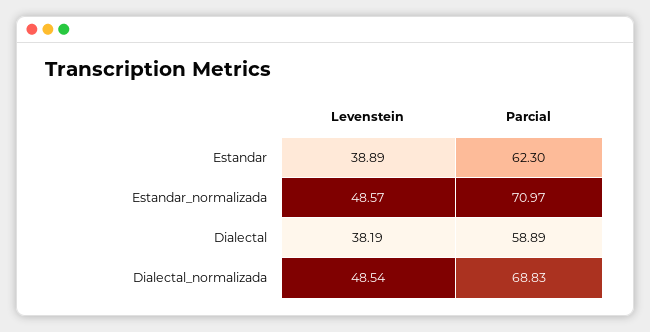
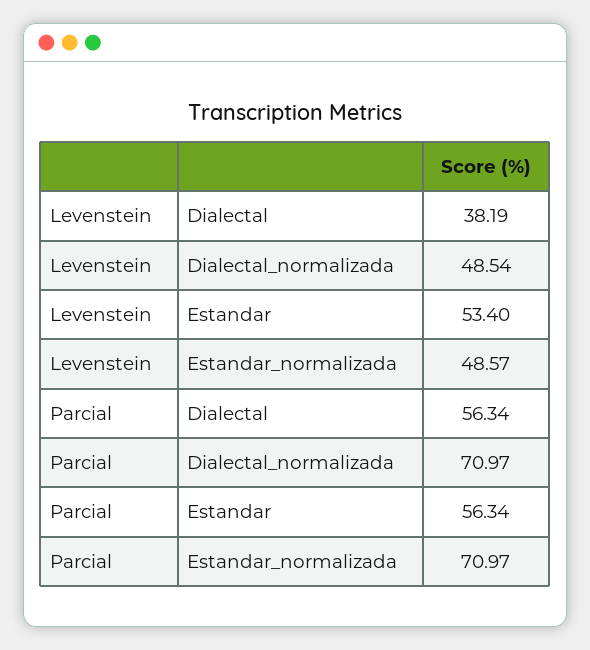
  {
    "Levenstein": {
-     "Estandar": 38.89,
+     "Estandar": 53.4,
      "Estandar_normalizada": 48.57,
      "Dialectal": 38.19,
      "Dialectal_normalizada": 48.54
    },
    "Parcial": {
-     "Estandar": 62.3,
+     "Estandar": 56.34,
      "Estandar_normalizada": 70.97,
-     "Dialectal": 58.89,
+     "Dialectal": 56.34,
-     "Dialectal_normalizada": 68.83
+     "Dialectal_normalizada": 70.97
    }
  }

